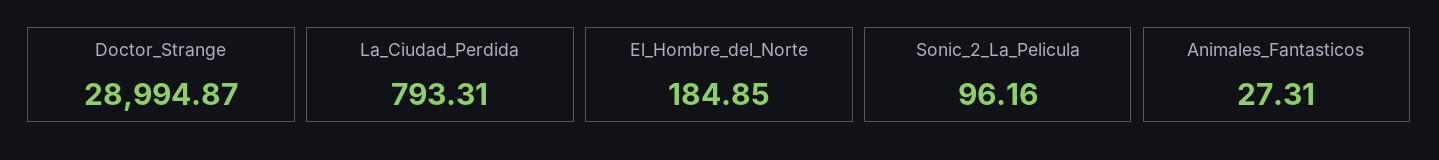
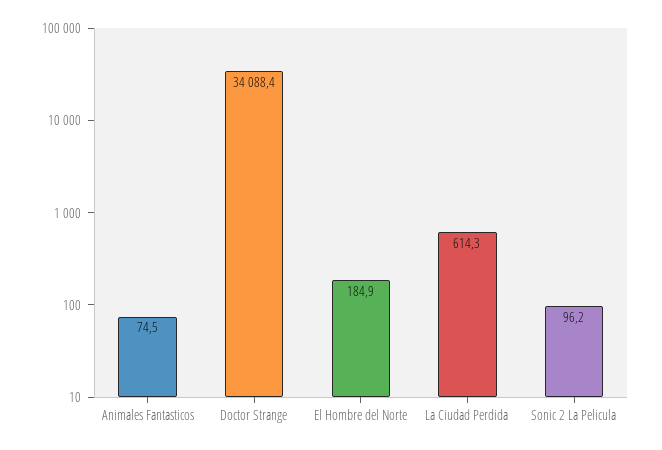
  {
-   "Doctor_Strange": 28994.87,
+   "Doctor_Strange": 34088.4,
-   "La_Ciudad_Perdida": 793.31,
+   "La_Ciudad_Perdida": 614.3,
    "El_Hombre_del_Norte": 184.85,
    "Sonic_2_La_Pelicula": 96.16,
-   "Animales_Fantasticos": 27.31
+   "Animales_Fantasticos": 74.5
  }

